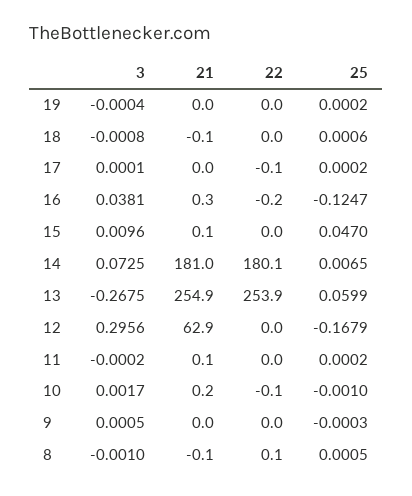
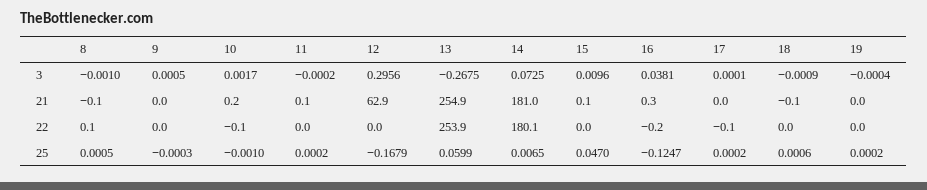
  {
    "3": {
      "19": -0.0004,
-     "18": -0.0008,
+     "18": -0.0009,
      "17": 0.0001,
      "16": 0.0381,
      "15": 0.0096,
      "14": 0.0725,
      "13": -0.2675,
      "12": 0.2956,
      "11": -0.0002,
      "10": 0.0017,
      "9": 0.0005,
      "8": -0.001
    },
    "21": {
      "19": 0,
      "18": -0.1,
      "17": 0,
      "16": 0.3,
      "15": 0.1,
      "14": 181,
      "13": 254.9,
      "12": 62.9,
      "11": 0.1,
      "10": 0.2,
      "9": 0,
      "8": -0.1
    },
    "22": {
      "19": 0,
      "18": 0,
      "17": -0.1,
      "16": -0.2,
      "15": 0,
      "14": 180.1,
      "13": 253.9,
      "12": 0,
      "11": 0,
      "10": -0.1,
      "9": 0,
      "8": 0.1
    },
    "25": {
      "19": 0.0002,
      "18": 0.0006,
      "17": 0.0002,
      "16": -0.1247,
      "15": 0.047,
      "14": 0.0065,
      "13": 0.0599,
      "12": -0.1679,
      "11": 0.0002,
      "10": -0.001,
      "9": -0.0003,
      "8": 0.0005
    }
  }

